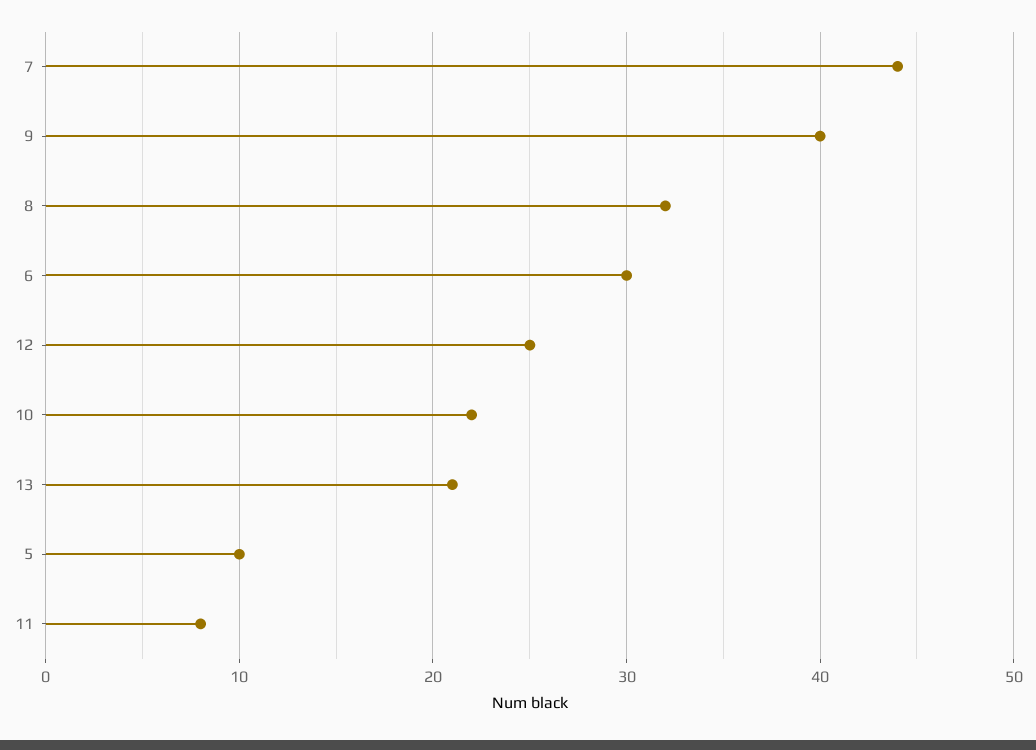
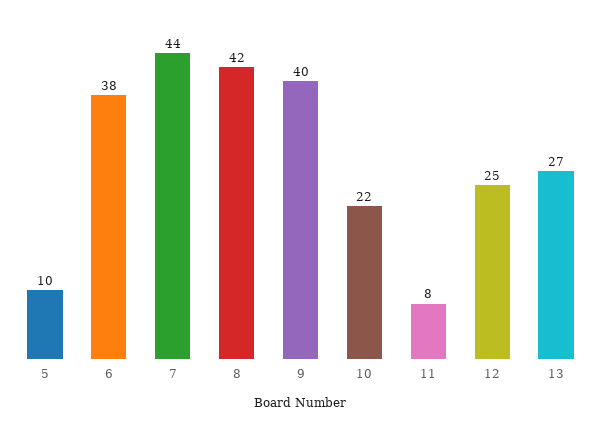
  {
    "7": 44,
    "9": 40,
-   "8": 32,
+   "8": 42,
-   "6": 30,
+   "6": 38,
    "12": 25,
    "10": 22,
-   "13": 21,
+   "13": 27,
    "5": 10,
    "11": 8
  }

